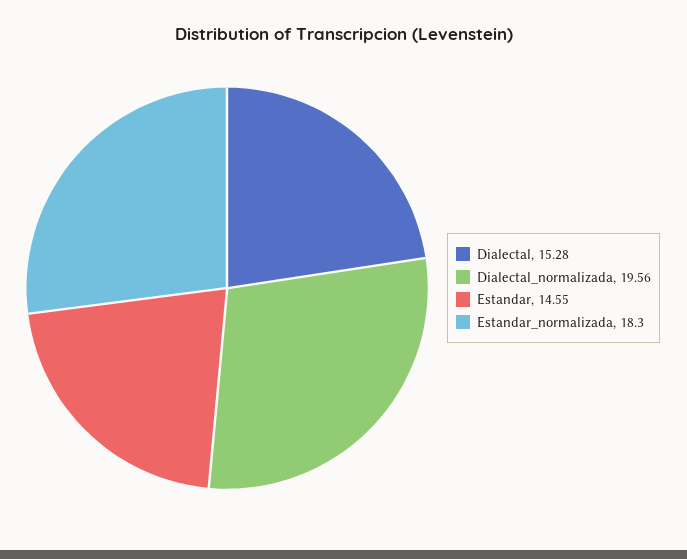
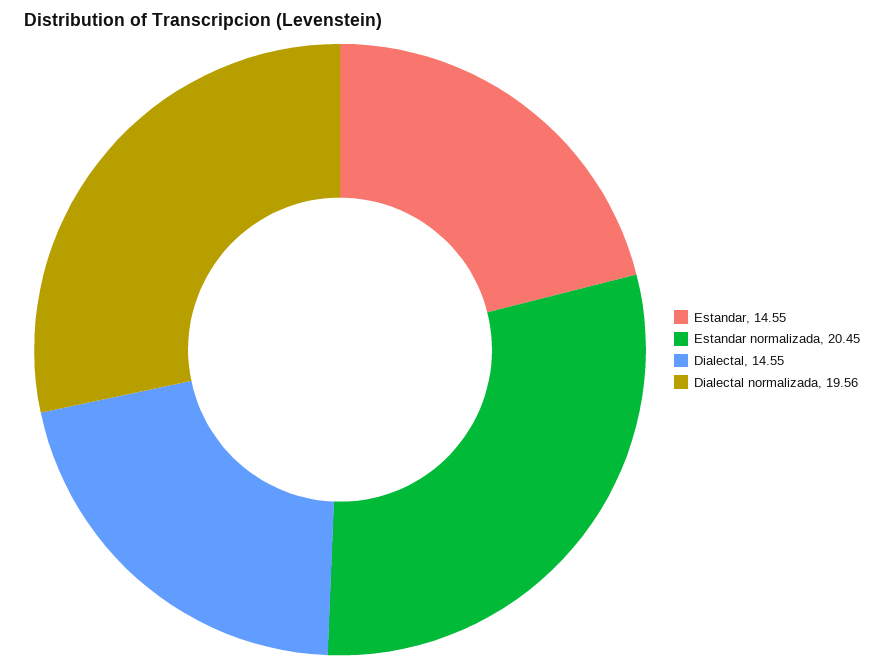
  {
-   "Dialectal": 15.28,
+   "Dialectal": 14.55,
    "Dialectal_normalizada": 19.56,
    "Estandar": 14.55,
-   "Estandar_normalizada": 18.3
+   "Estandar_normalizada": 20.45
  }

